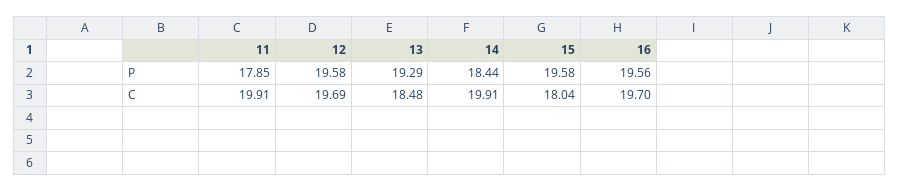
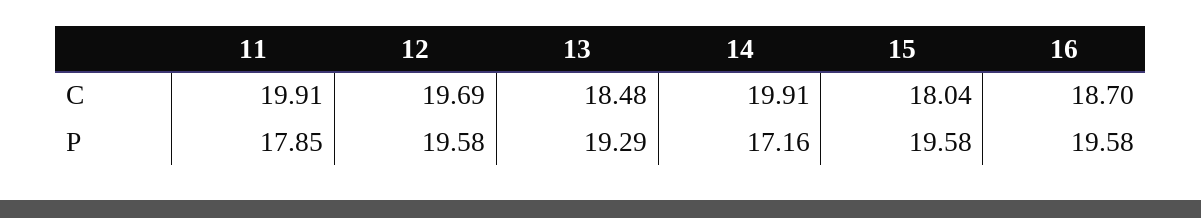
  {
    "11": {
      "P": 17.85,
      "C": 19.91
    },
    "12": {
      "P": 19.58,
      "C": 19.69
    },
    "13": {
      "P": 19.29,
      "C": 18.48
    },
    "14": {
-     "P": 18.44,
+     "P": 17.16,
      "C": 19.91
    },
    "15": {
      "P": 19.58,
      "C": 18.04
    },
    "16": {
-     "P": 19.56,
+     "P": 19.58,
-     "C": 19.7
+     "C": 18.7
    }
  }

